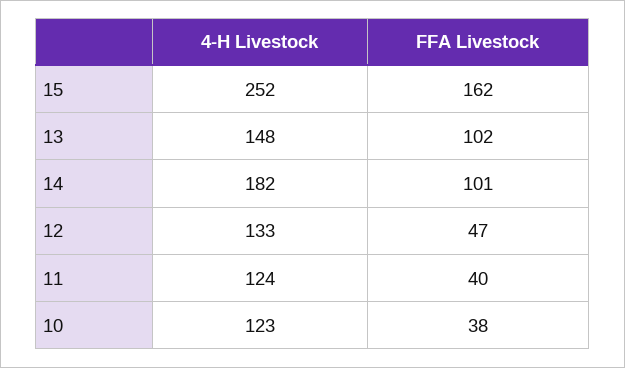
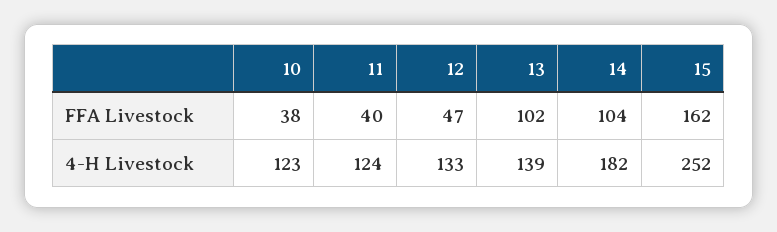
  {
    "4-H Livestock": {
      "15": 252,
-     "13": 148,
+     "13": 139,
      "14": 182,
      "12": 133,
      "11": 124,
      "10": 123
    },
    "FFA Livestock": {
      "15": 162,
      "13": 102,
-     "14": 101,
+     "14": 104,
      "12": 47,
      "11": 40,
      "10": 38
    }
  }

